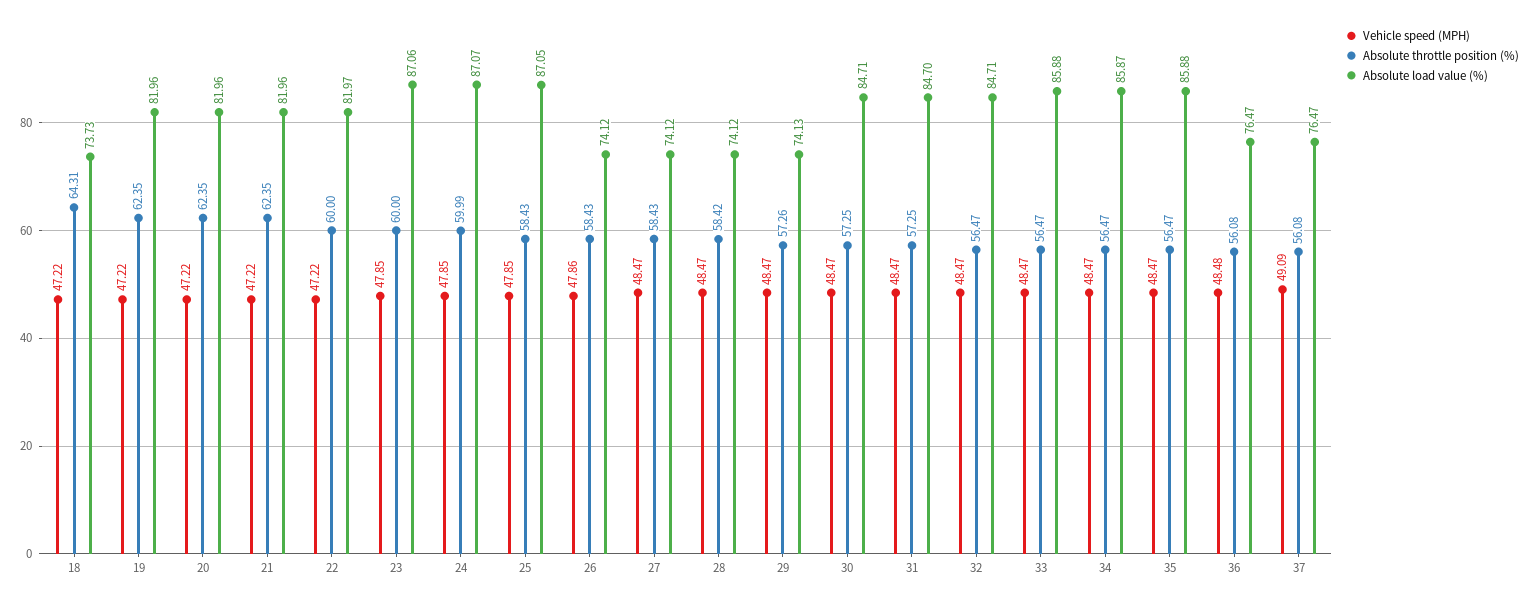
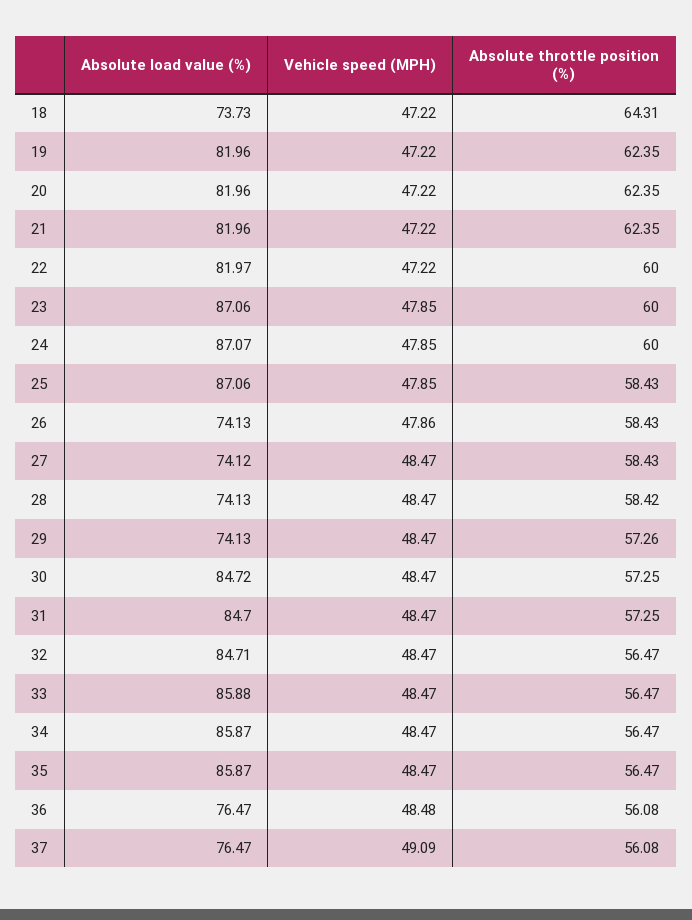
  {
    "Vehicle speed (MPH)": {
      "18": 47.22,
      "19": 47.22,
      "20": 47.22,
      "21": 47.22,
      "22": 47.22,
      "23": 47.85,
      "24": 47.85,
      "25": 47.85,
      "26": 47.86,
      "27": 48.47,
      "28": 48.47,
      "29": 48.47,
      "30": 48.47,
      "31": 48.47,
      "32": 48.47,
      "33": 48.47,
      "34": 48.47,
      "35": 48.47,
      "36": 48.48,
      "37": 49.09
    },
    "Absolute throttle position (%)": {
      "18": 64.31,
      "19": 62.35,
      "20": 62.35,
      "21": 62.35,
      "22": 60,
      "23": 60,
-     "24": 59.99,
+     "24": 60,
      "25": 58.43,
      "26": 58.43,
      "27": 58.43,
      "28": 58.42,
      "29": 57.26,
      "30": 57.25,
      "31": 57.25,
      "32": 56.47,
      "33": 56.47,
      "34": 56.47,
      "35": 56.47,
      "36": 56.08,
      "37": 56.08
    },
    "Absolute load value (%)": {
      "18": 73.73,
      "19": 81.96,
      "20": 81.96,
      "21": 81.96,
      "22": 81.97,
      "23": 87.06,
      "24": 87.07,
-     "25": 87.05,
+     "25": 87.06,
-     "26": 74.12,
+     "26": 74.13,
      "27": 74.12,
-     "28": 74.12,
+     "28": 74.13,
      "29": 74.13,
-     "30": 84.71,
+     "30": 84.72,
      "31": 84.7,
      "32": 84.71,
      "33": 85.88,
      "34": 85.87,
-     "35": 85.88,
+     "35": 85.87,
      "36": 76.47,
      "37": 76.47
    }
  }

